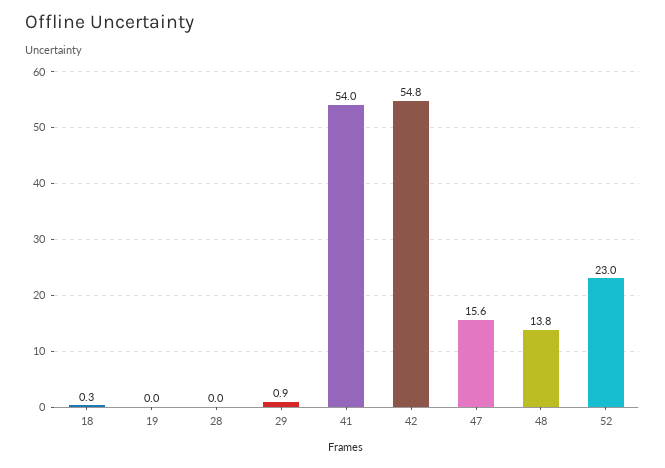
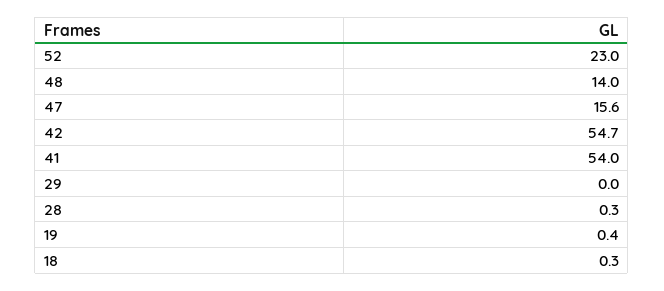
  {
    "18": 0.3,
-   "19": 0,
+   "19": 0.4,
-   "28": 0,
+   "28": 0.3,
-   "29": 0.9,
+   "29": 0,
    "41": 54,
-   "42": 54.8,
+   "42": 54.7,
    "47": 15.6,
-   "48": 13.8,
+   "48": 14,
    "52": 23
  }

